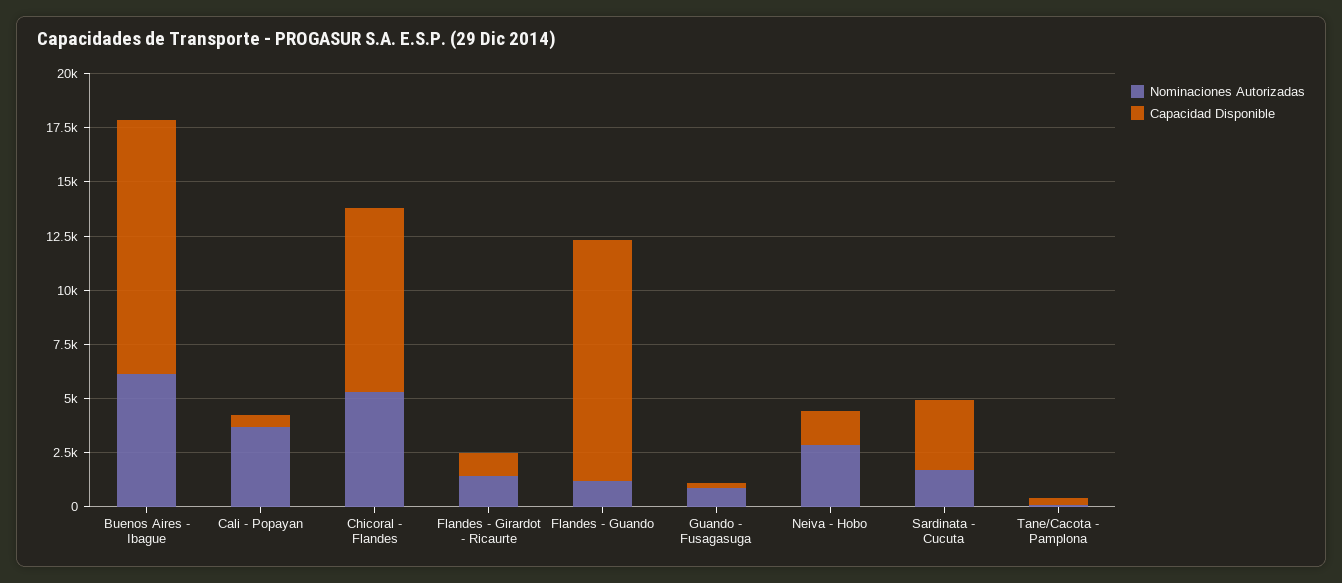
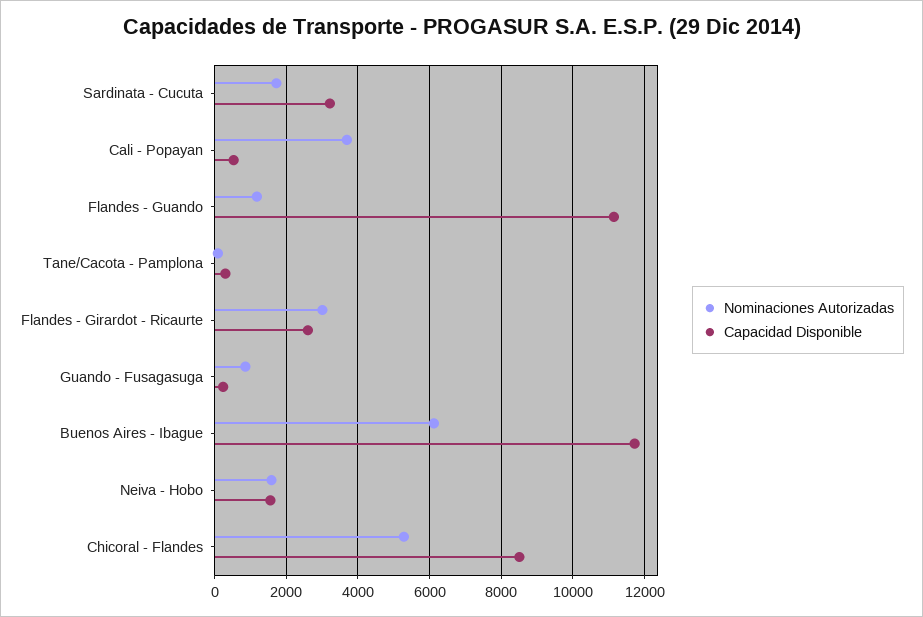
  {
    "Nominaciones Autorizadas": {
      "Buenos Aires - Ibague": 6200,
      "Cali - Popayan": 3600,
      "Chicoral - Flandes": 5200,
-     "Flandes - Girardot - Ricaurte": 1500,
+     "Flandes - Girardot - Ricaurte": 3000,
      "Flandes - Guando": 1200,
      "Guando - Fusagasuga": 800,
-     "Neiva - Hobo": 3000,
+     "Neiva - Hobo": 1600,
      "Sardinata - Cucuta": 1800,
      "Tane/Cacota - Pamplona": 0
    },
    "Capacidad Disponible": {
      "Buenos Aires - Ibague": 11800,
      "Cali - Popayan": 600,
      "Chicoral - Flandes": 8600,
-     "Flandes - Girardot - Ricaurte": 1000,
+     "Flandes - Girardot - Ricaurte": 2600,
      "Flandes - Guando": 11200,
      "Guando - Fusagasuga": 200,
      "Neiva - Hobo": 1600,
      "Sardinata - Cucuta": 3200,
      "Tane/Cacota - Pamplona": 200
    }
  }

